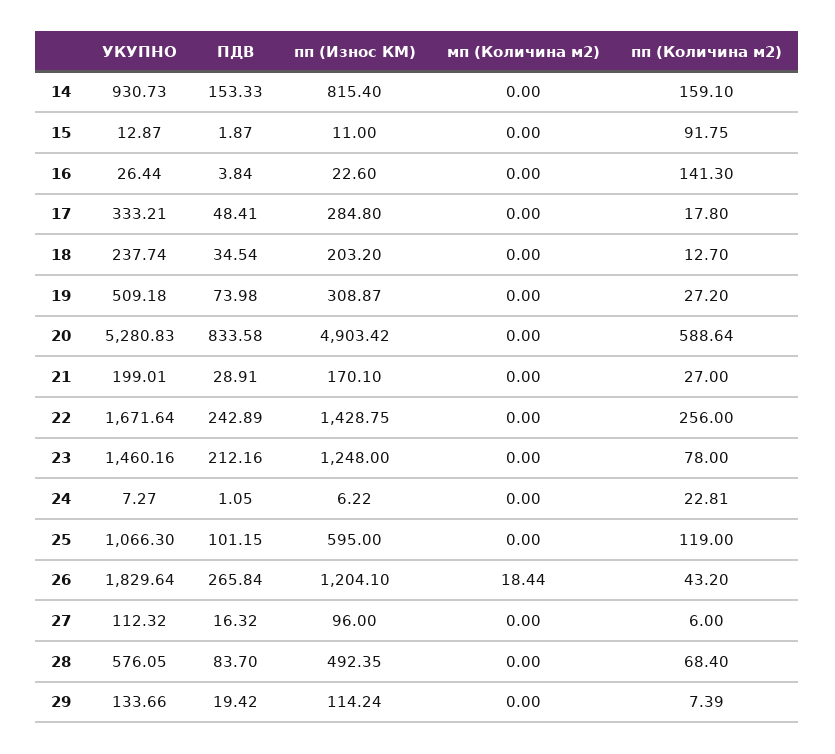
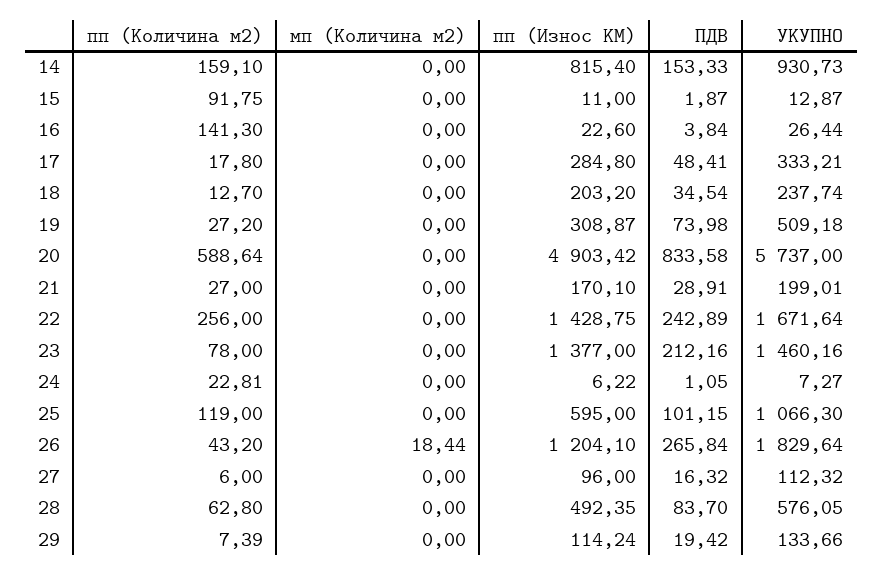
  {
    "УКУПНО": {
      "14": 930.73,
      "15": 12.87,
      "16": 26.44,
      "17": 333.21,
      "18": 237.74,
      "19": 509.18,
-     "20": 5280.83,
+     "20": 5737,
      "21": 199.01,
      "22": 1671.64,
      "23": 1460.16,
      "24": 7.27,
      "25": 1066.3,
      "26": 1829.64,
      "27": 112.32,
      "28": 576.05,
      "29": 133.66
    },
    "ПДВ": {
      "14": 153.33,
      "15": 1.87,
      "16": 3.84,
      "17": 48.41,
      "18": 34.54,
      "19": 73.98,
      "20": 833.58,
      "21": 28.91,
      "22": 242.89,
      "23": 212.16,
      "24": 1.05,
      "25": 101.15,
      "26": 265.84,
      "27": 16.32,
      "28": 83.7,
      "29": 19.42
    },
    "пп (Износ КМ)": {
      "14": 815.4,
      "15": 11,
      "16": 22.6,
      "17": 284.8,
      "18": 203.2,
      "19": 308.87,
      "20": 4903.42,
      "21": 170.1,
      "22": 1428.75,
-     "23": 1248,
+     "23": 1377,
      "24": 6.22,
      "25": 595,
      "26": 1204.1,
      "27": 96,
      "28": 492.35,
      "29": 114.24
    },
    "мп (Количина м2)": {
      "14": 0,
      "15": 0,
      "16": 0,
      "17": 0,
      "18": 0,
      "19": 0,
      "20": 0,
      "21": 0,
      "22": 0,
      "23": 0,
      "24": 0,
      "25": 0,
      "26": 18.44,
      "27": 0,
      "28": 0,
      "29": 0
    },
    "пп (Количина м2)": {
      "14": 159.1,
      "15": 91.75,
      "16": 141.3,
      "17": 17.8,
      "18": 12.7,
      "19": 27.2,
      "20": 588.64,
      "21": 27,
      "22": 256,
      "23": 78,
      "24": 22.81,
      "25": 119,
      "26": 43.2,
      "27": 6,
-     "28": 68.4,
+     "28": 62.8,
      "29": 7.39
    }
  }

